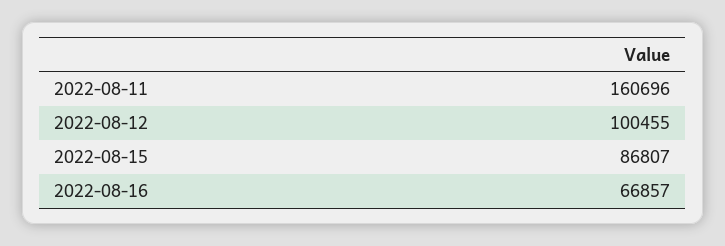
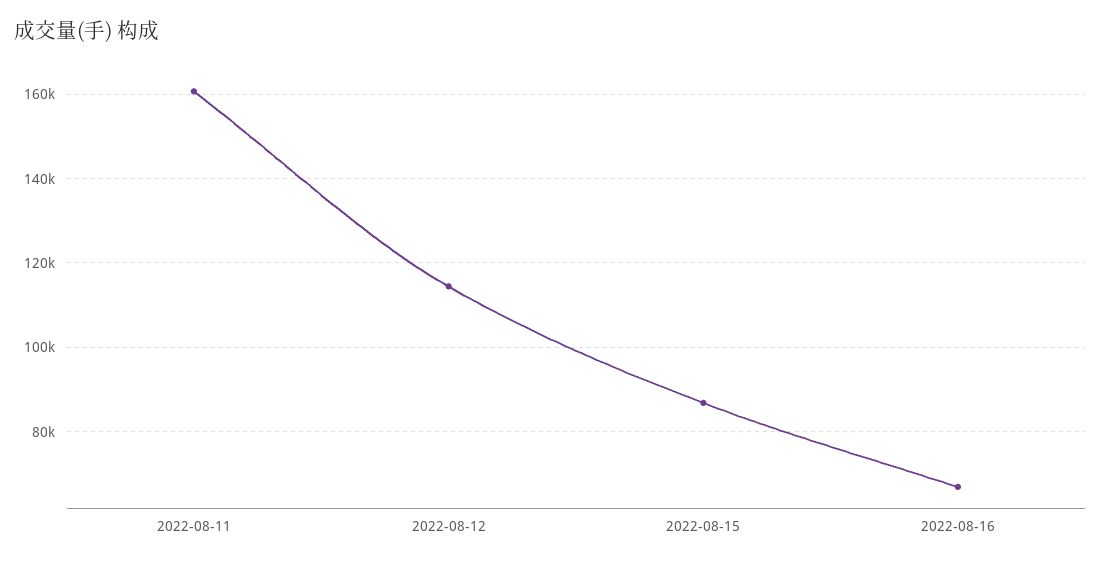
  {
    "2022-08-11": 160696,
-   "2022-08-12": 100455,
+   "2022-08-12": 114000,
    "2022-08-15": 86807,
    "2022-08-16": 66857
  }

